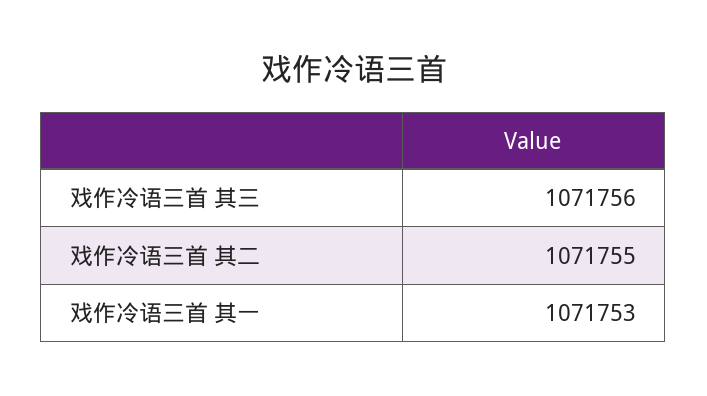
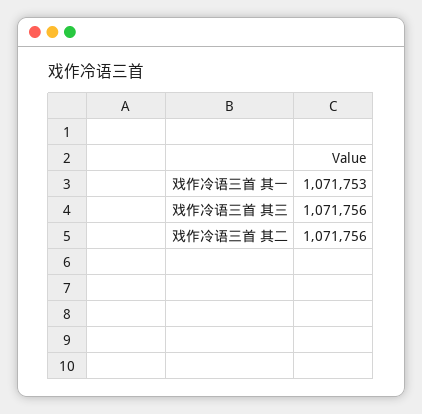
  {
    "戏作冷语三首 其三": 1071756,
-   "戏作冷语三首 其二": 1071755,
+   "戏作冷语三首 其二": 1071756,
    "戏作冷语三首 其一": 1071753
  }

